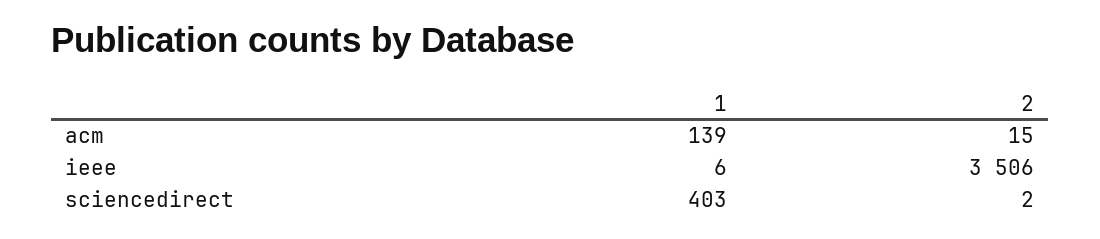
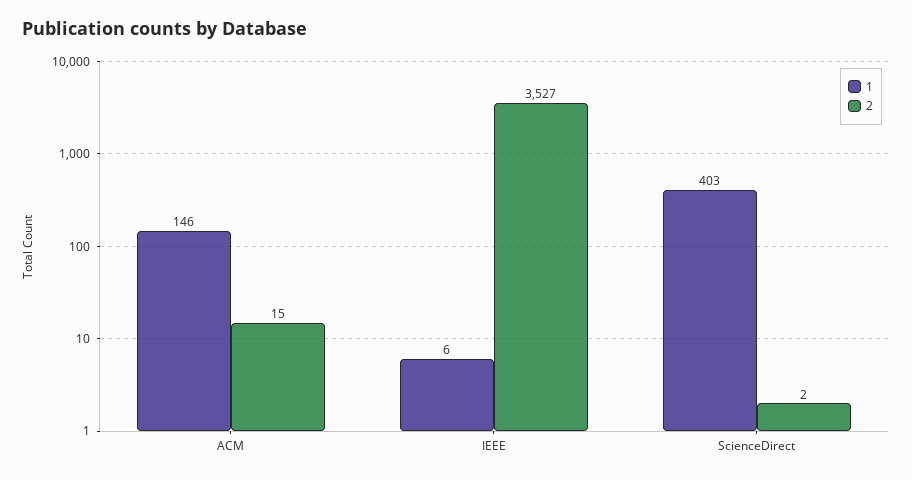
  {
    "1": {
-     "acm": 139,
+     "acm": 146,
      "ieee": 6,
      "sciencedirect": 403
    },
    "2": {
      "acm": 15,
-     "ieee": 3506,
+     "ieee": 3527,
      "sciencedirect": 2
    }
  }

